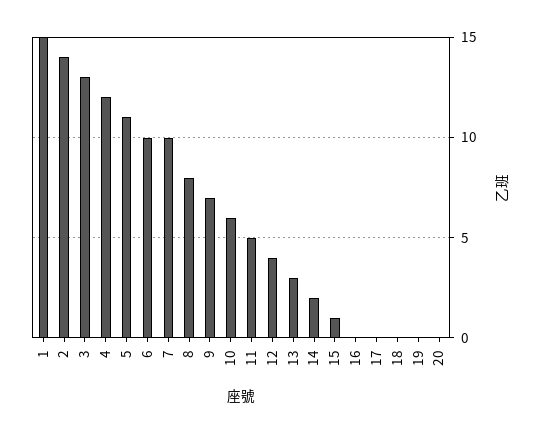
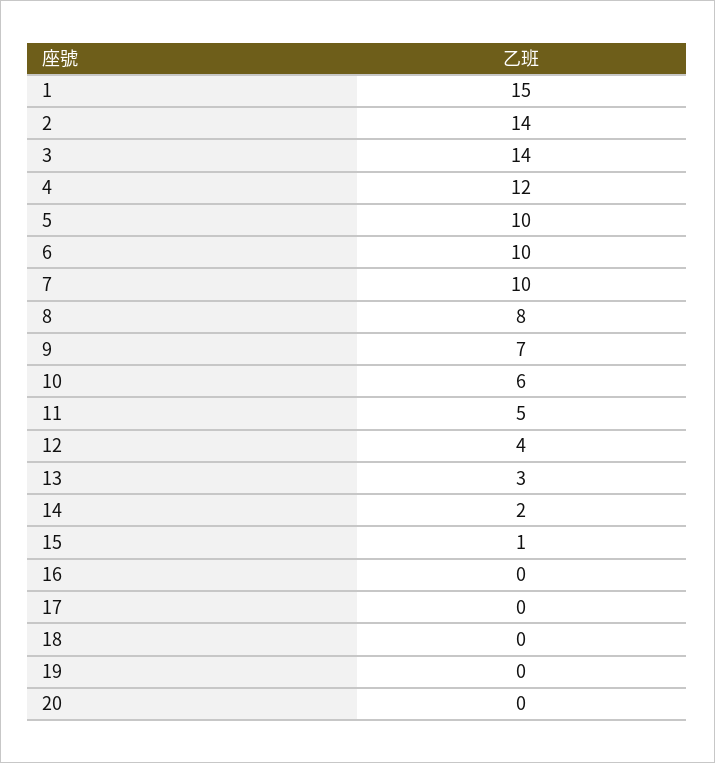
  {
    "1": 15,
    "2": 14,
-   "3": 13,
+   "3": 14,
    "4": 12,
-   "5": 11,
+   "5": 10,
    "6": 10,
    "7": 10,
    "8": 8,
    "9": 7,
    "10": 6,
    "11": 5,
    "12": 4,
    "13": 3,
    "14": 2,
    "15": 1,
    "16": 0,
    "17": 0,
    "18": 0,
    "19": 0,
    "20": 0
  }

